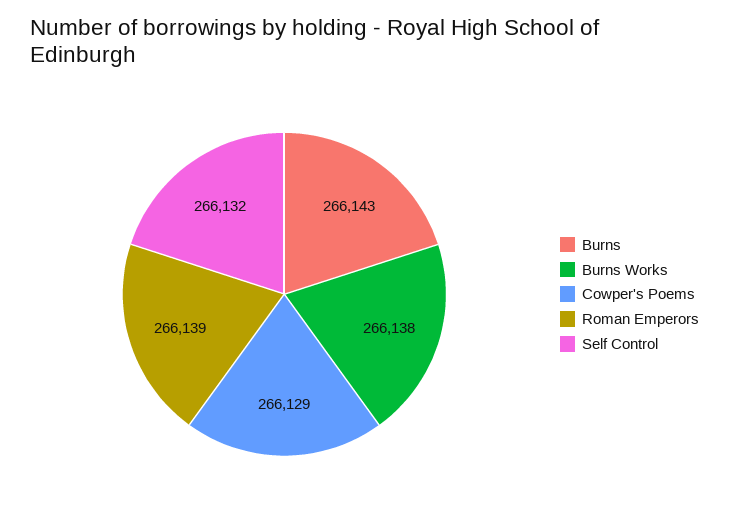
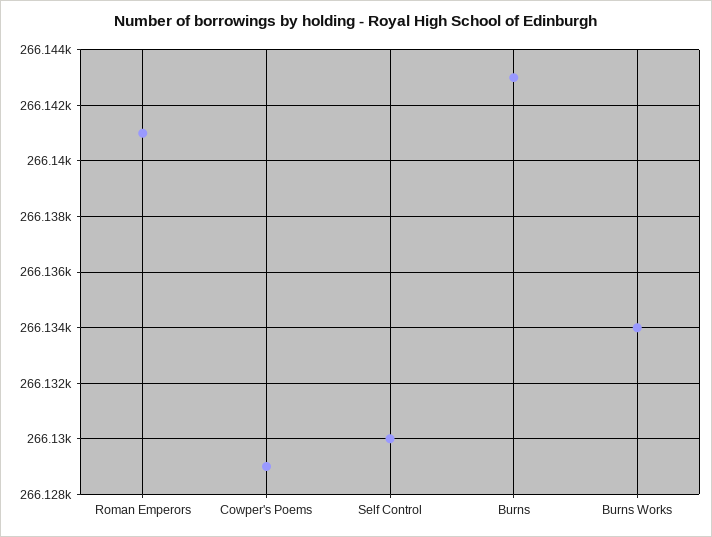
  {
    "Burns": 266143,
-   "Burns Works": 266138,
+   "Burns Works": 266134,
    "Cowper's Poems": 266129,
-   "Roman Emperors": 266139,
+   "Roman Emperors": 266141,
-   "Self Control": 266132
+   "Self Control": 266130
  }

